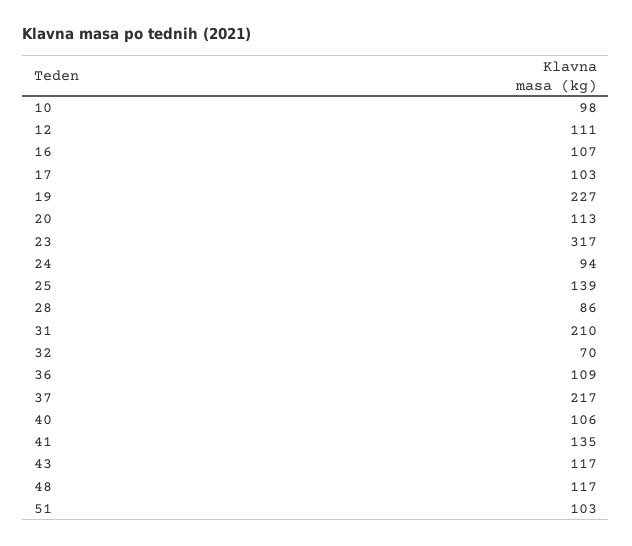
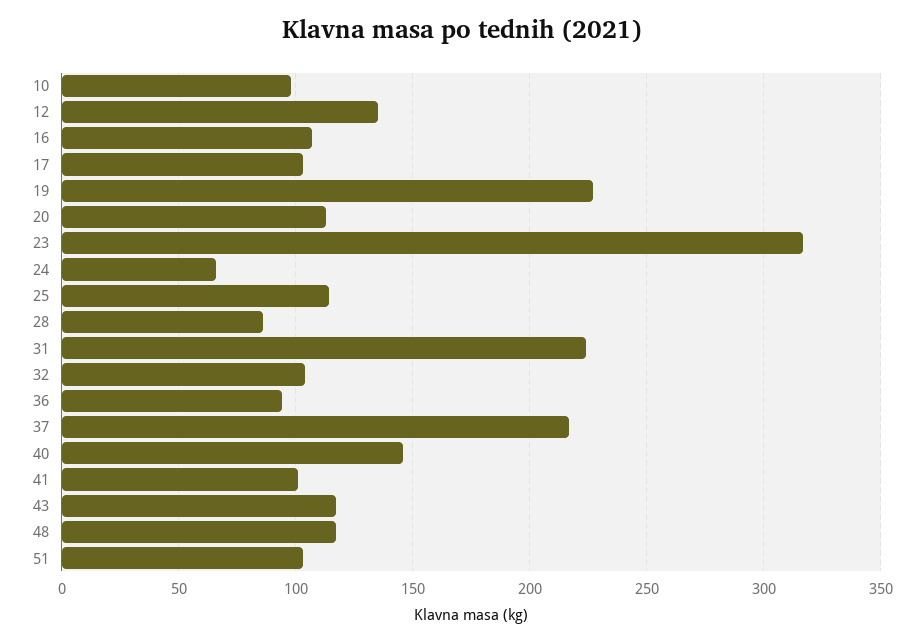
  {
    "10": 98,
-   "12": 111,
+   "12": 135,
    "16": 107,
    "17": 103,
    "19": 227,
    "20": 113,
    "23": 317,
-   "24": 94,
+   "24": 65,
-   "25": 139,
+   "25": 115,
    "28": 86,
-   "31": 210,
+   "31": 225,
-   "32": 70,
+   "32": 105,
-   "36": 109,
+   "36": 95,
    "37": 217,
-   "40": 106,
+   "40": 145,
-   "41": 135,
+   "41": 100,
    "43": 117,
    "48": 117,
    "51": 103
  }

